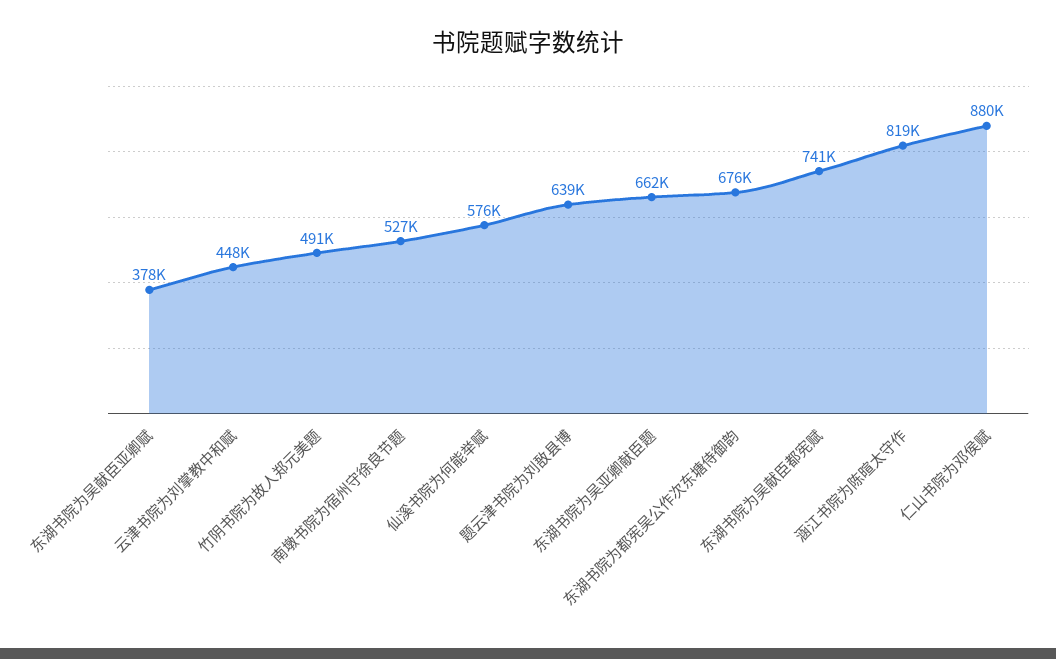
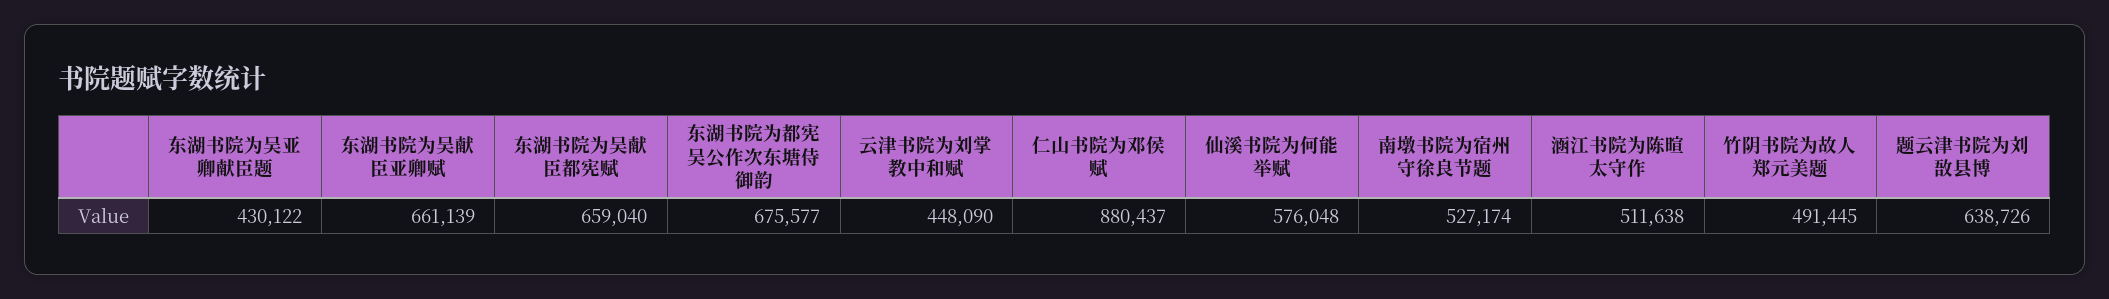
  {
-   "东湖书院为吴献臣亚卿赋": 378000,
+   "东湖书院为吴献臣亚卿赋": 661139,
    "云津书院为刘掌教中和赋": 448090,
    "竹阴书院为故人郑元美题": 491445,
    "南墩书院为宿州守徐良节题": 527174,
    "仙溪书院为何能举赋": 576048,
    "题云津书院为刘敔县博": 638726,
-   "东湖书院为吴亚卿献臣题": 662000,
+   "东湖书院为吴亚卿献臣题": 430122,
    "东湖书院为都宪吴公作次东塘侍御韵": 675577,
-   "东湖书院为吴献臣都宪赋": 741000,
+   "东湖书院为吴献臣都宪赋": 659040,
-   "涵江书院为陈暄太守作": 819000,
+   "涵江书院为陈暄太守作": 511638,
    "仁山书院为邓侯赋": 880437
  }

